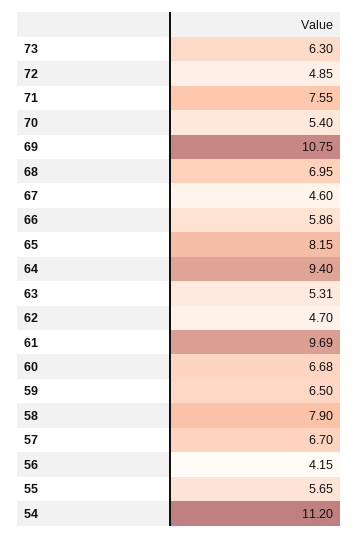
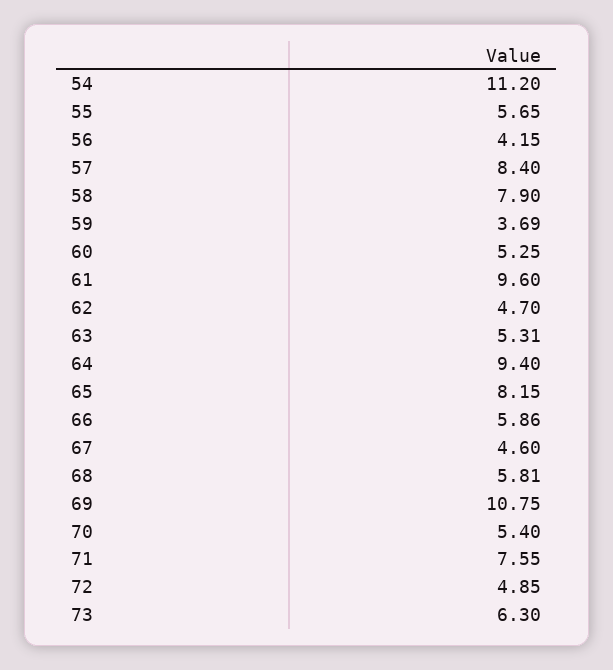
  {
    "73": 6.3,
    "72": 4.85,
    "71": 7.55,
    "70": 5.4,
    "69": 10.75,
-   "68": 6.95,
+   "68": 5.81,
    "67": 4.6,
    "66": 5.86,
    "65": 8.15,
    "64": 9.4,
    "63": 5.31,
    "62": 4.7,
-   "61": 9.69,
+   "61": 9.6,
-   "60": 6.68,
+   "60": 5.25,
-   "59": 6.5,
+   "59": 3.69,
    "58": 7.9,
-   "57": 6.7,
+   "57": 8.4,
    "56": 4.15,
    "55": 5.65,
    "54": 11.2
  }

